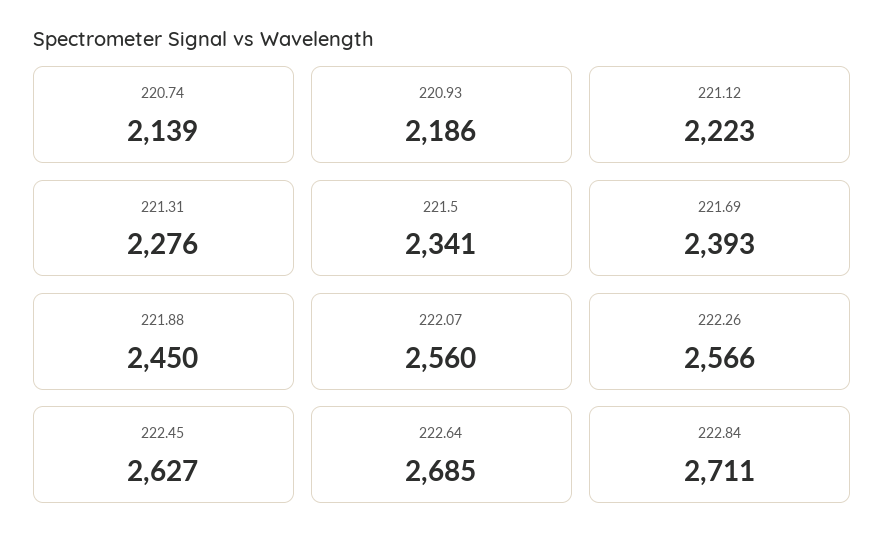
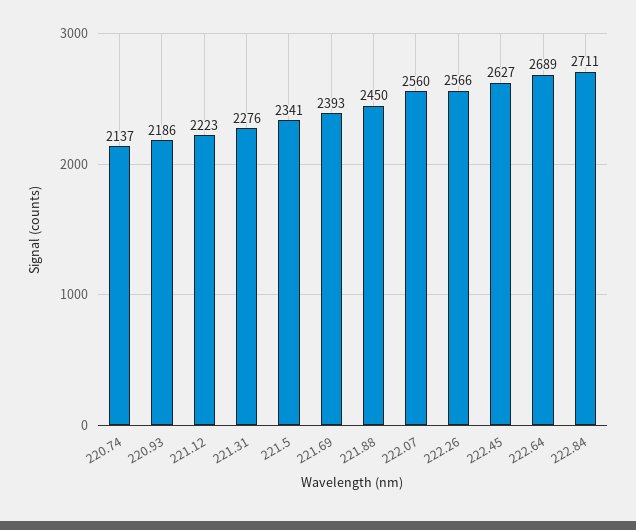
  {
-   "220.74": 2139,
+   "220.74": 2137,
    "220.93": 2186,
    "221.12": 2223,
    "221.31": 2276,
    "221.5": 2341,
    "221.69": 2393,
    "221.88": 2450,
    "222.07": 2560,
    "222.26": 2566,
    "222.45": 2627,
-   "222.64": 2685,
+   "222.64": 2689,
    "222.84": 2711
  }

